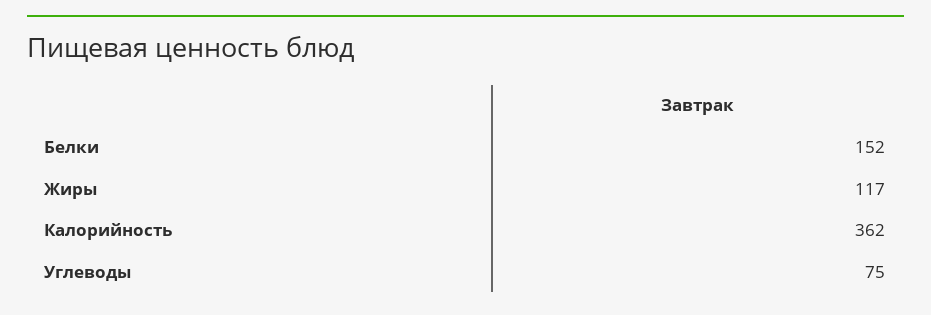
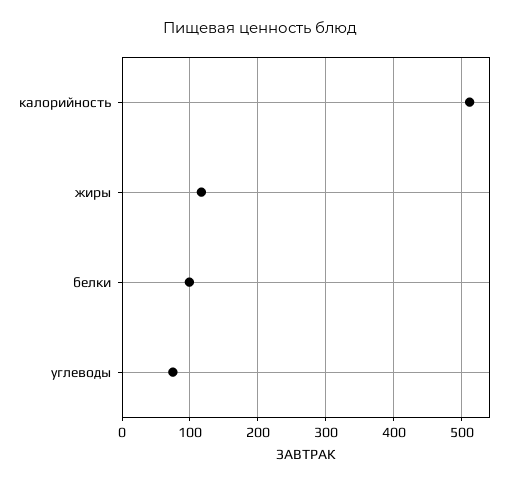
  {
-   "Белки": 152,
+   "Белки": 100,
    "Жиры": 117,
-   "Калорийность": 362,
+   "Калорийность": 510,
    "Углеводы": 75
  }

